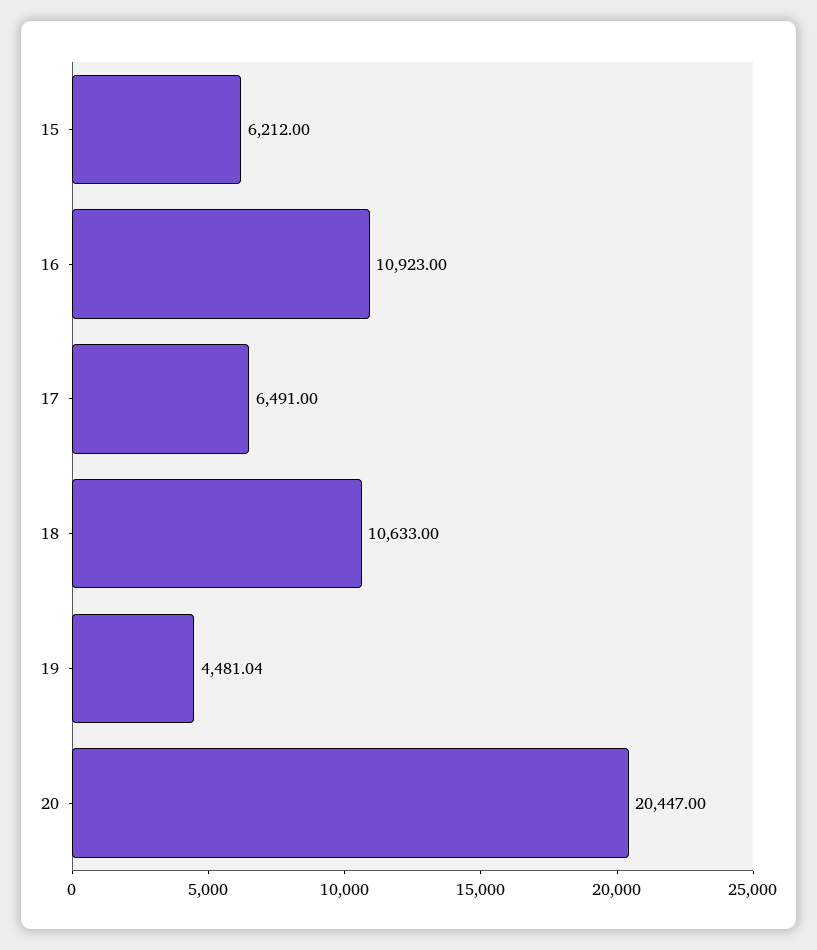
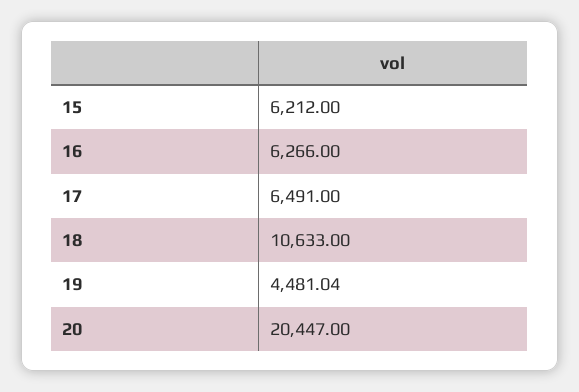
  {
    "15": 6212,
-   "16": 10923,
+   "16": 6266,
    "17": 6491,
    "18": 10633,
    "19": 4481.04,
    "20": 20447
  }

